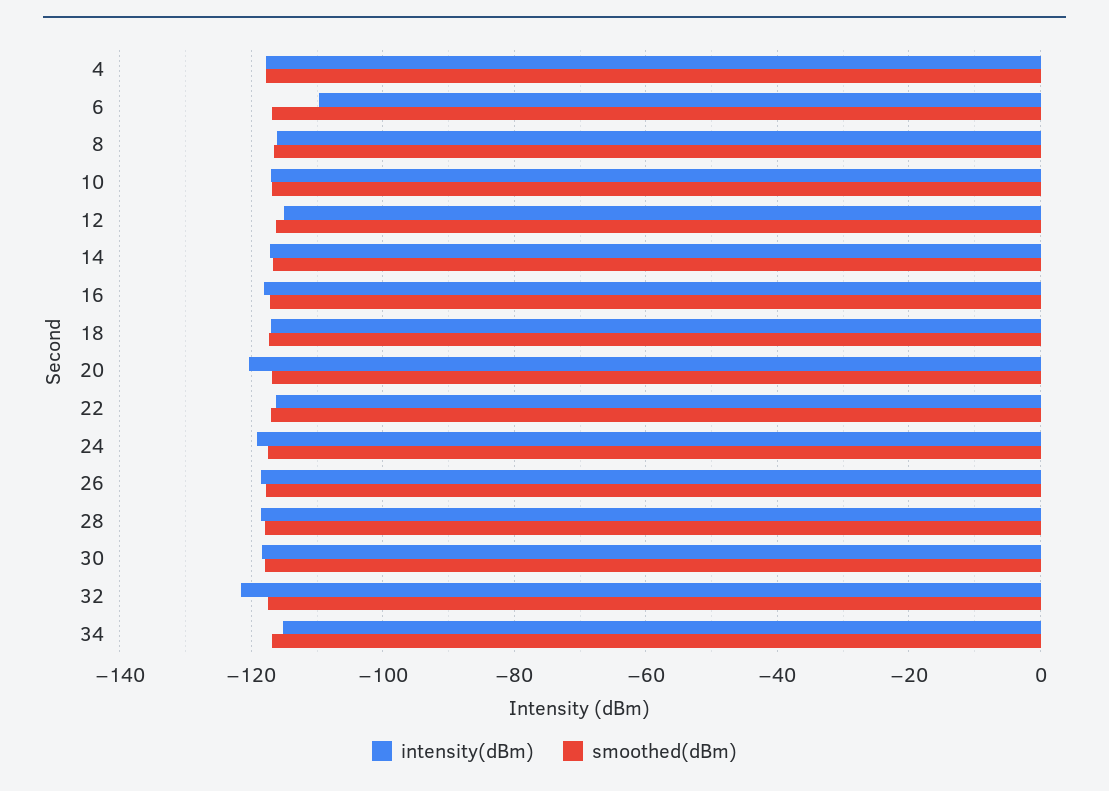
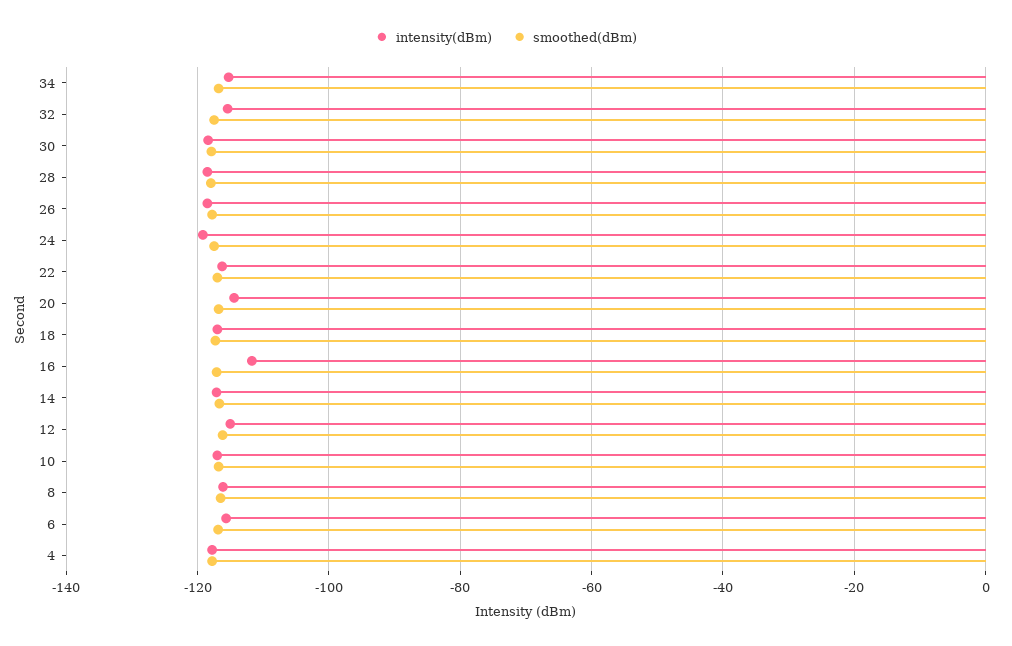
  {
    "intensity(dBm)": {
      "4": -118,
-     "6": -110,
+     "6": -116,
      "8": -116,
      "10": -118,
      "12": -116,
      "14": -118,
-     "16": -118,
+     "16": -112,
      "18": -116,
-     "20": -120,
+     "20": -114,
      "22": -116,
      "24": -120,
      "26": -118,
      "28": -118,
      "30": -118,
-     "32": -122,
+     "32": -116,
      "34": -116
    },
    "smoothed(dBm)": {
      "4": -118,
      "6": -116,
      "8": -116,
      "10": -116,
      "12": -116,
      "14": -116,
      "16": -118,
      "18": -118,
      "20": -116,
      "22": -118,
      "24": -118,
      "26": -118,
      "28": -118,
      "30": -118,
      "32": -118,
      "34": -116
    }
  }

